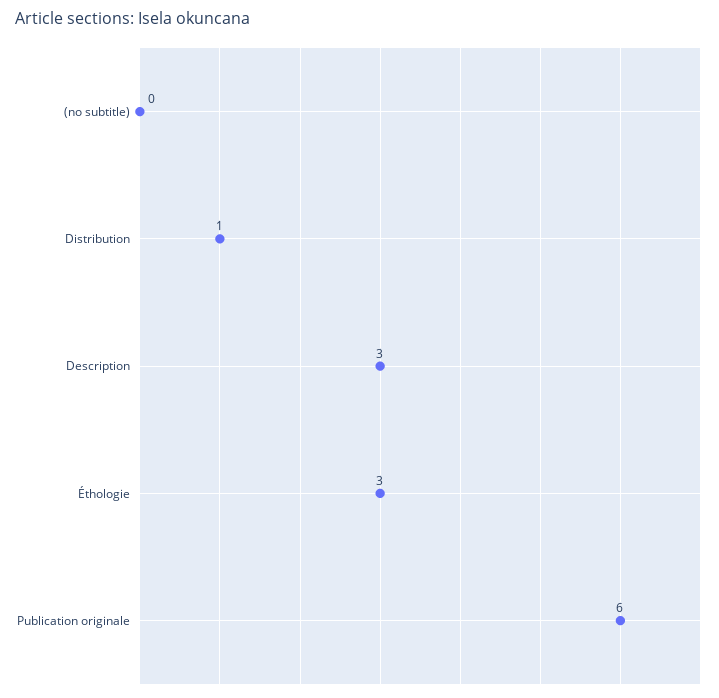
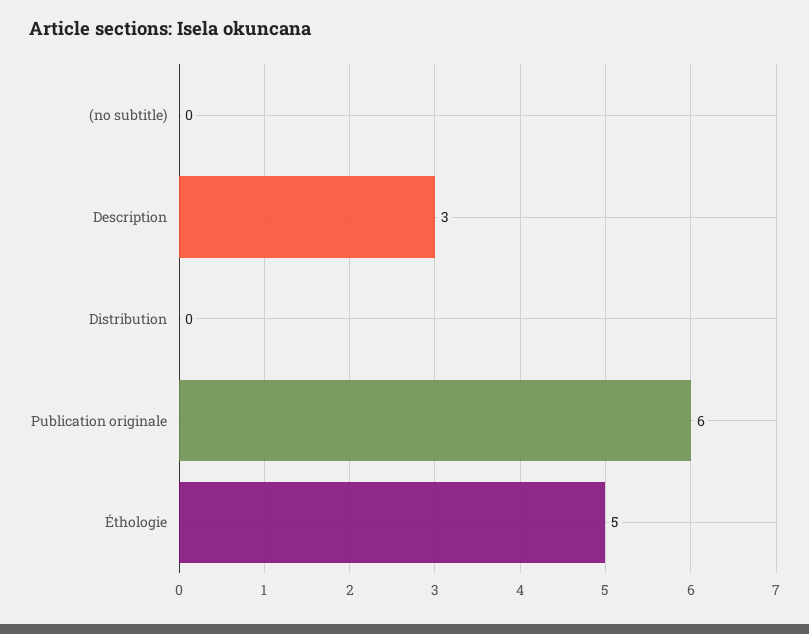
  {
    "(no subtitle)": 0,
-   "Distribution": 1,
+   "Distribution": 0,
    "Description": 3,
-   "Éthologie": 3,
+   "Éthologie": 5,
    "Publication originale": 6
  }

